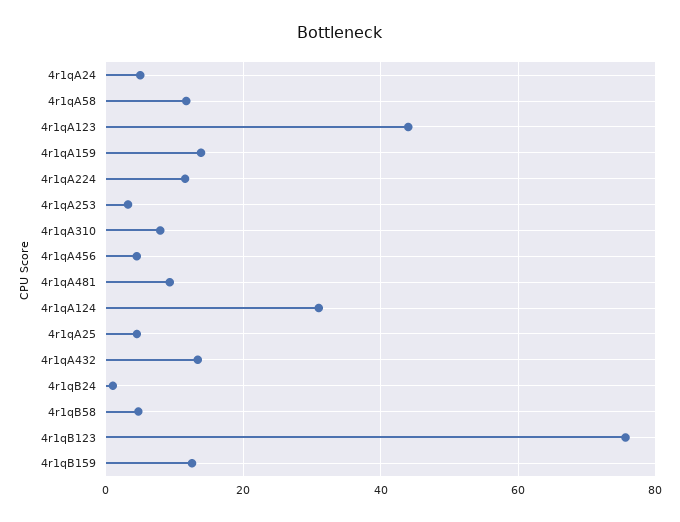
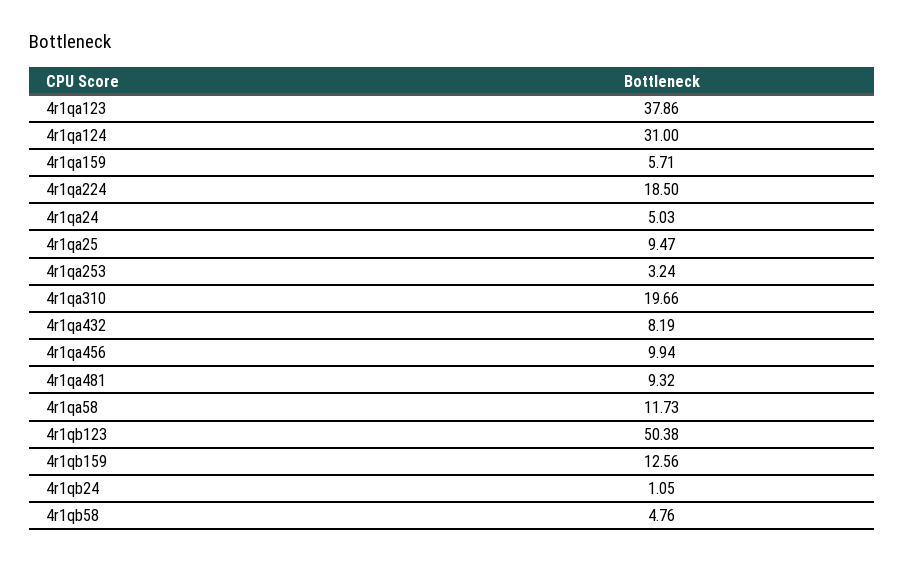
  {
    "4r1qA24": 5.03,
    "4r1qA58": 11.73,
-   "4r1qA123": 44,
+   "4r1qA123": 37.86,
-   "4r1qA159": 14,
+   "4r1qA159": 5.71,
-   "4r1qA224": 12,
+   "4r1qA224": 18.5,
    "4r1qA253": 3.24,
-   "4r1qA310": 8,
+   "4r1qA310": 19.66,
-   "4r1qA456": 4,
+   "4r1qA456": 9.94,
    "4r1qA481": 9.32,
    "4r1qA124": 31,
-   "4r1qA25": 4,
+   "4r1qA25": 9.47,
-   "4r1qA432": 14,
+   "4r1qA432": 8.19,
    "4r1qB24": 1.05,
    "4r1qB58": 4.76,
-   "4r1qB123": 76,
+   "4r1qB123": 50.38,
    "4r1qB159": 12.56
  }

